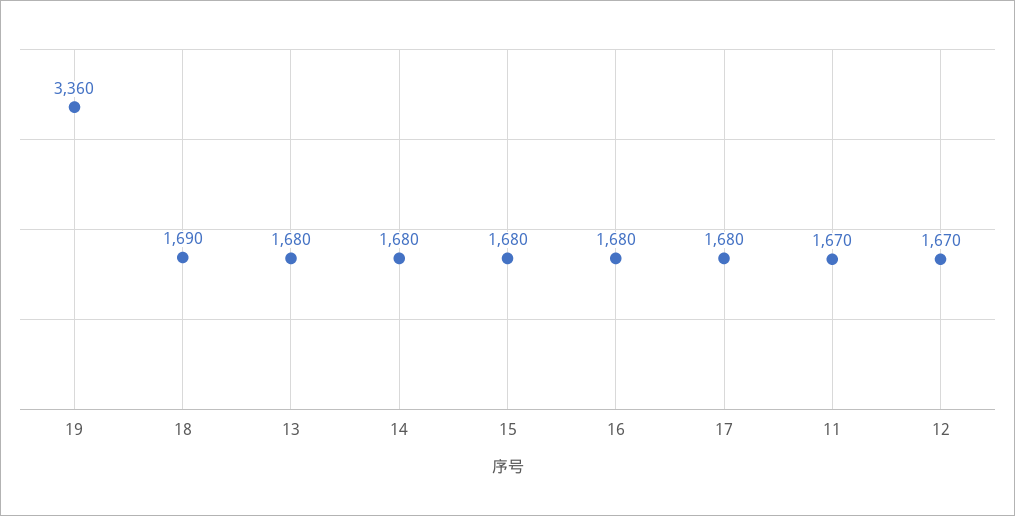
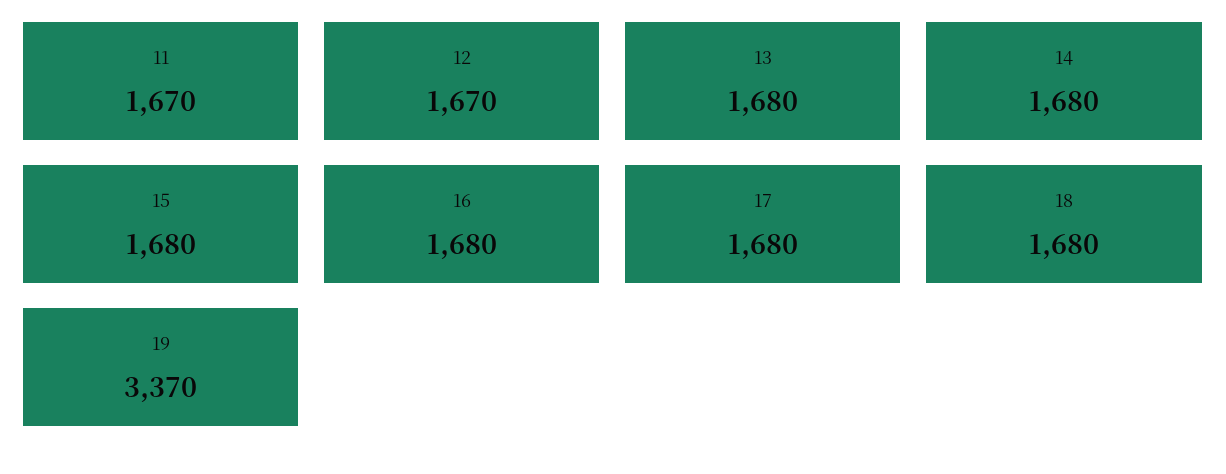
  {
-   "19": 3360,
+   "19": 3370,
-   "18": 1690,
+   "18": 1680,
    "13": 1680,
    "14": 1680,
    "15": 1680,
    "16": 1680,
    "17": 1680,
    "11": 1670,
    "12": 1670
  }

